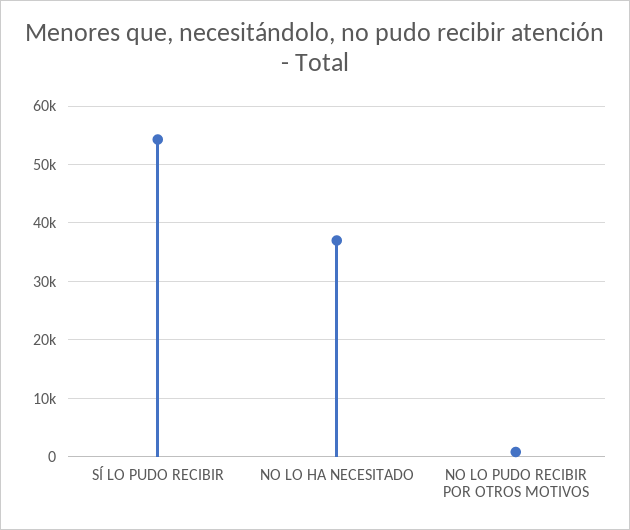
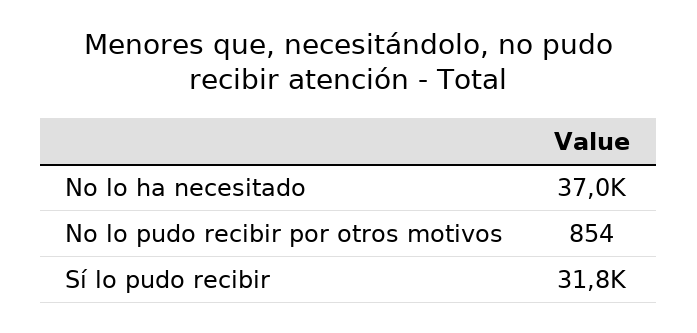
  {
-   "SÍ LO PUDO RECIBIR": 54000,
+   "SÍ LO PUDO RECIBIR": 31800,
    "NO LO HA NECESITADO": 37000,
    "NO LO PUDO RECIBIR POR OTROS MOTIVOS": 854
  }

